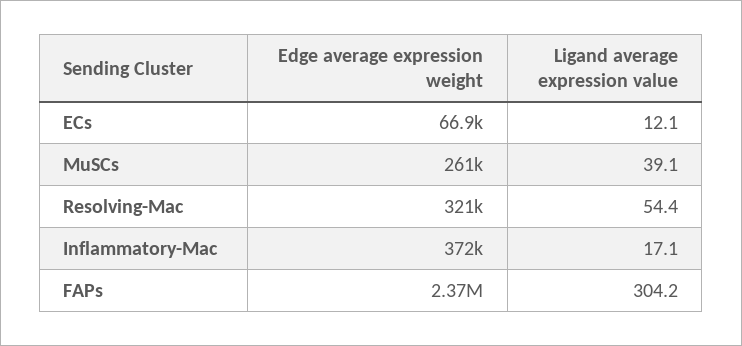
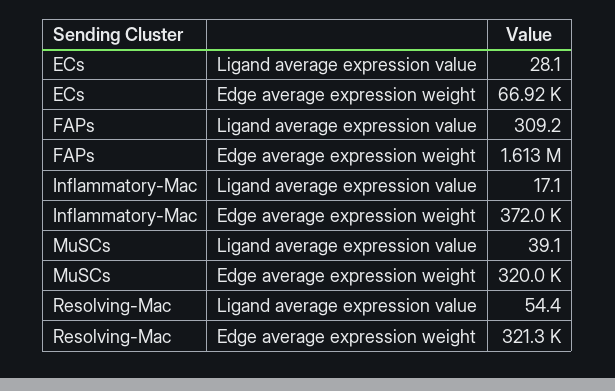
  {
    "Edge average expression weight": {
      "ECs": 66920,
-     "MuSCs": 261000,
+     "MuSCs": 320000,
      "Resolving-Mac": 321300,
      "Inflammatory-Mac": 372000,
-     "FAPs": 2370000
+     "FAPs": 1613000
    },
    "Ligand average expression value": {
-     "ECs": 12.1,
+     "ECs": 28.1,
      "MuSCs": 39.1,
      "Resolving-Mac": 54.4,
      "Inflammatory-Mac": 17.1,
-     "FAPs": 304.2
+     "FAPs": 309.2
    }
  }

